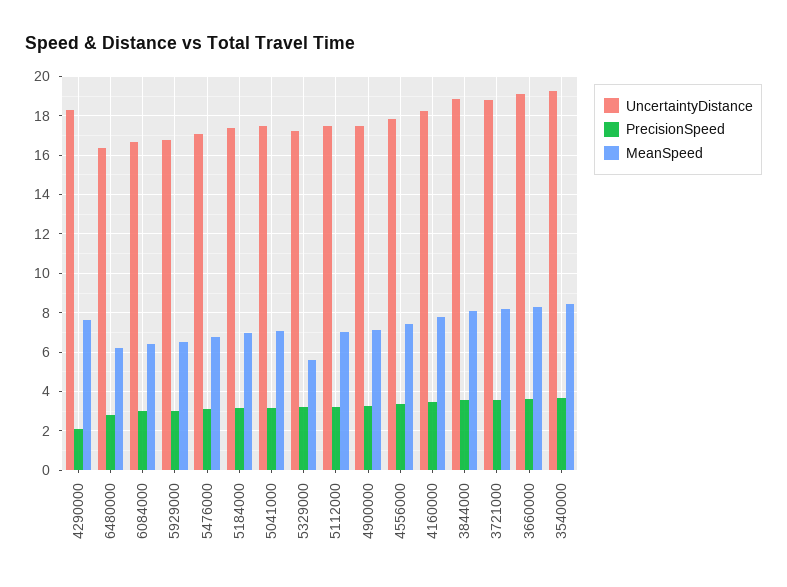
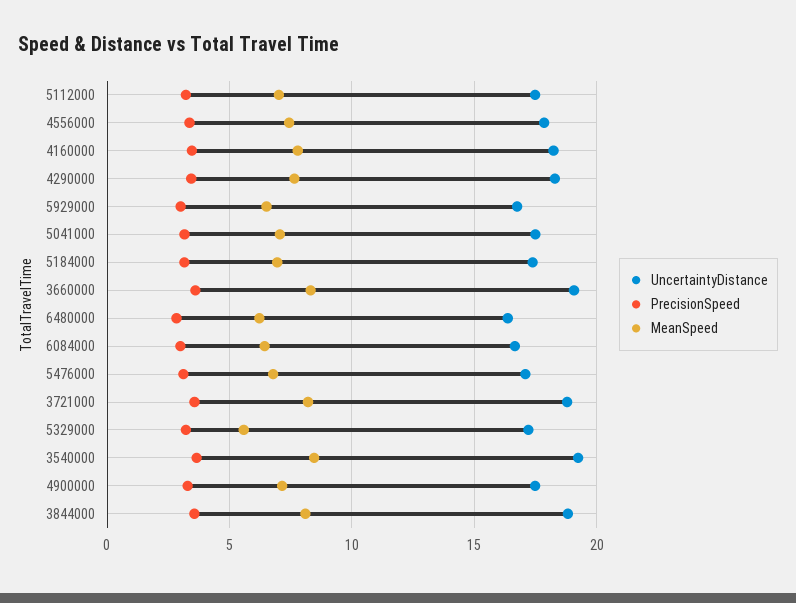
  {
    "UncertaintyDistance": {
      "4290000": 18.5,
      "6480000": 16.5,
      "6084000": 16.5,
      "5929000": 17,
      "5476000": 17,
      "5184000": 17.5,
      "5041000": 17.5,
      "5329000": 17,
      "5112000": 17.5,
      "4900000": 17.5,
      "4556000": 18,
      "4160000": 18,
      "3844000": 19,
      "3721000": 19,
      "3660000": 19,
      "3540000": 19.5
    },
    "PrecisionSpeed": {
-     "4290000": 2,
+     "4290000": 3.5,
      "6480000": 3,
      "6084000": 3,
      "5929000": 3,
      "5476000": 3,
      "5184000": 3,
      "5041000": 3,
      "5329000": 3,
      "5112000": 3,
      "4900000": 3.5,
      "4556000": 3.5,
      "4160000": 3.5,
      "3844000": 3.5,
      "3721000": 3.5,
      "3660000": 3.5,
      "3540000": 3.5
    },
    "MeanSpeed": {
      "4290000": 7.5,
      "6480000": 6,
      "6084000": 6.5,
      "5929000": 6.5,
      "5476000": 7,
      "5184000": 7,
      "5041000": 7,
      "5329000": 5.5,
      "5112000": 7,
      "4900000": 7,
      "4556000": 7.5,
      "4160000": 8,
      "3844000": 8,
      "3721000": 8,
      "3660000": 8.5,
      "3540000": 8.5
    }
  }

